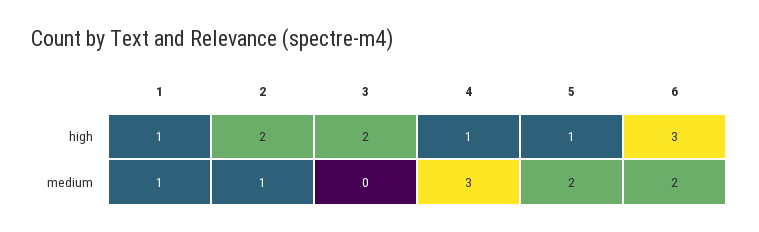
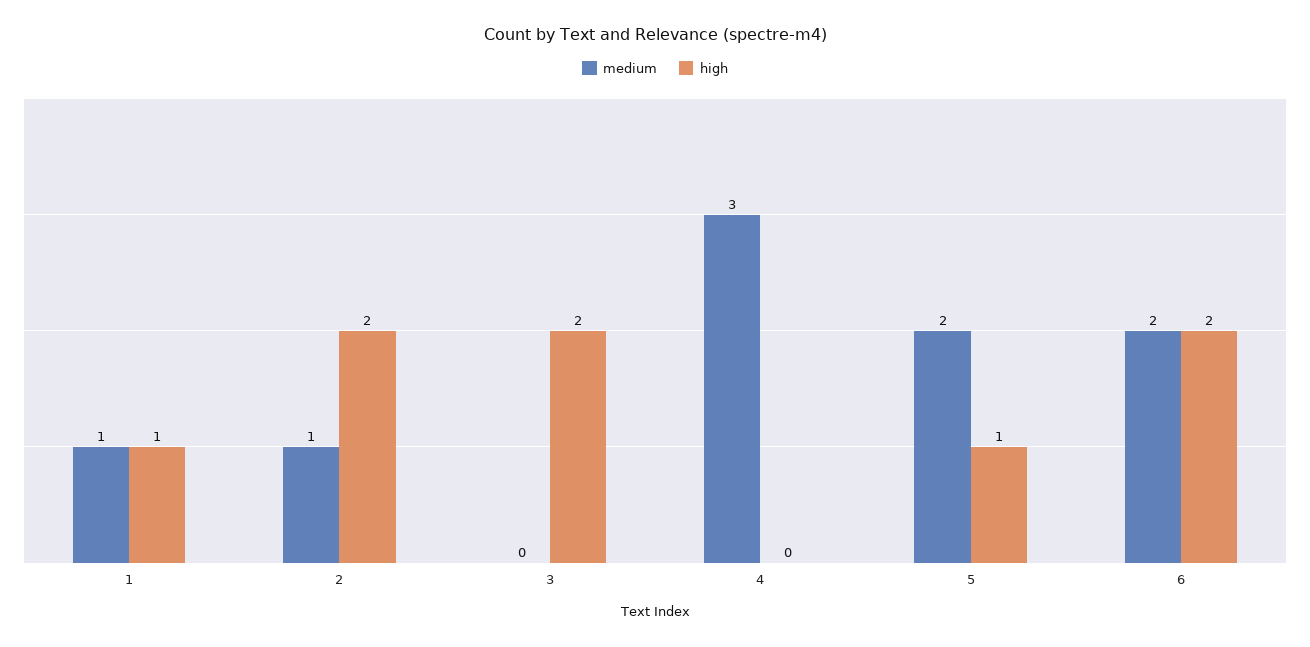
  {
    "high": {
      "1": 1,
      "2": 2,
      "3": 2,
-     "4": 1,
+     "4": 0,
      "5": 1,
-     "6": 3
+     "6": 2
    },
    "medium": {
      "1": 1,
      "2": 1,
      "3": 0,
      "4": 3,
      "5": 2,
      "6": 2
    }
  }

